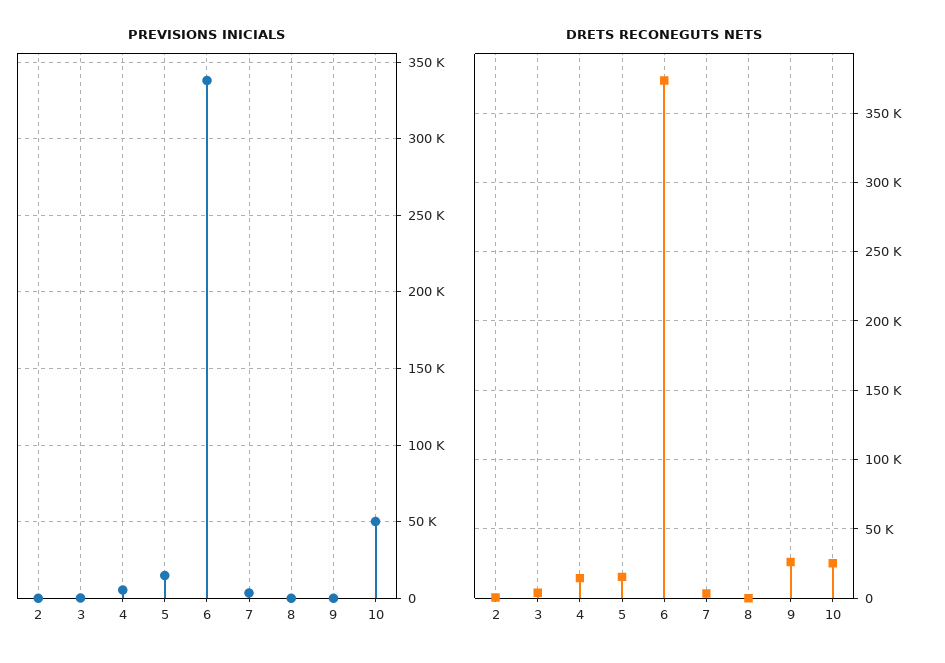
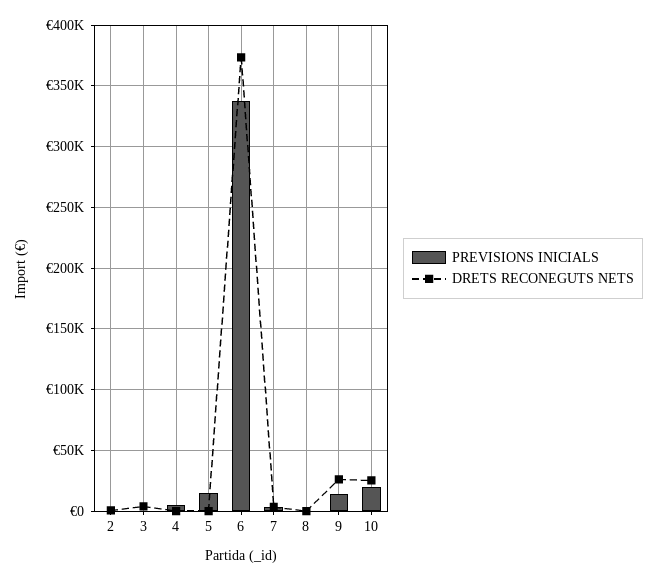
  {
    "PREVISIONS INICIALS": {
      "2": 0,
      "3": 0,
      "4": 5000,
      "5": 15000,
      "6": 340000,
      "7": 5000,
      "8": 0,
-     "9": 0,
+     "9": 15000,
-     "10": 50000
+     "10": 20000
    },
    "DRETS RECONEGUTS NETS": {
      "2": 0,
      "3": 5000,
-     "4": 15000,
+     "4": 0,
-     "5": 15000,
+     "5": 0,
      "6": 375000,
      "7": 5000,
      "8": 0,
      "9": 25000,
      "10": 25000
    }
  }

